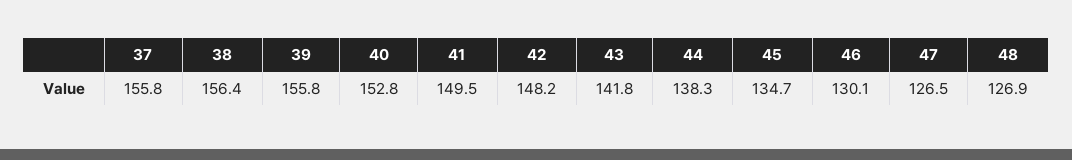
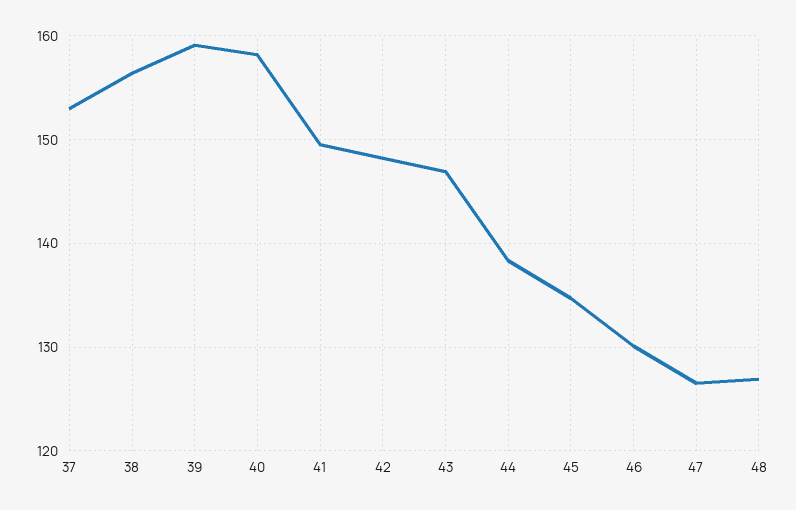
  {
-   "37": 155.8,
+   "37": 153,
    "38": 156.4,
-   "39": 155.8,
+   "39": 159,
-   "40": 152.8,
+   "40": 158,
    "41": 149.5,
    "42": 148.2,
-   "43": 141.8,
+   "43": 147,
    "44": 138.3,
    "45": 134.7,
    "46": 130.1,
    "47": 126.5,
    "48": 126.9
  }

